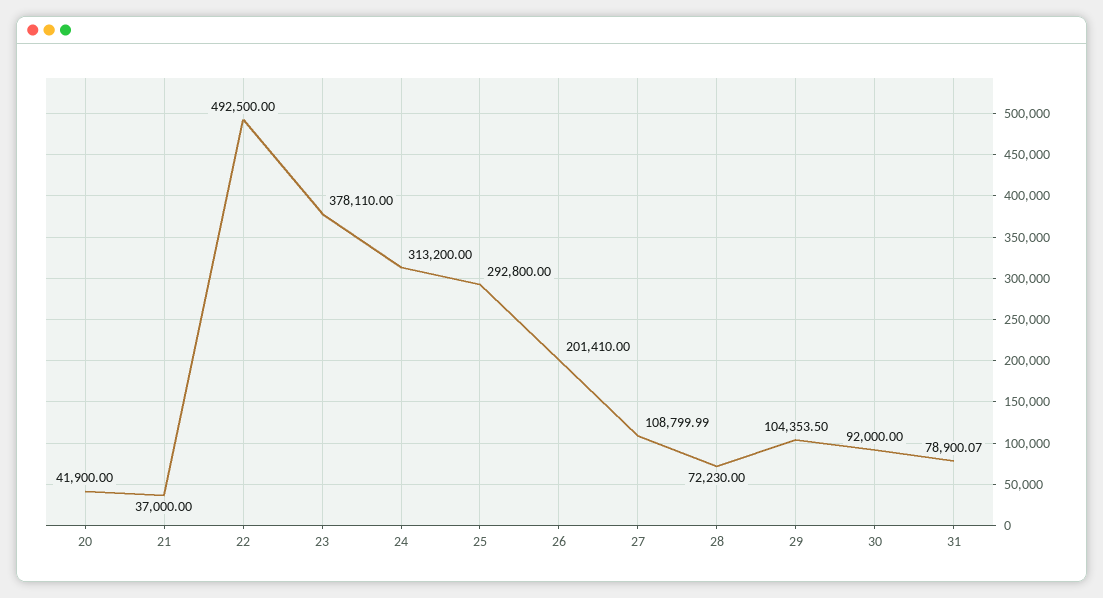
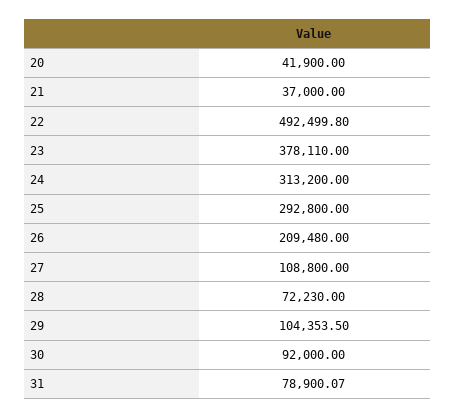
  {
    "20": 41900,
    "21": 37000,
-   "22": 492500,
+   "22": 492499.8,
    "23": 378110,
    "24": 313200,
    "25": 292800,
-   "26": 201410,
+   "26": 209480,
-   "27": 108799.99,
+   "27": 108800,
    "28": 72230,
    "29": 104353.5,
    "30": 92000,
    "31": 78900.07
  }

